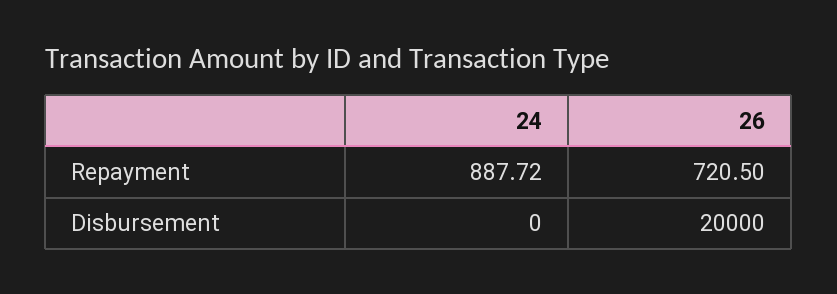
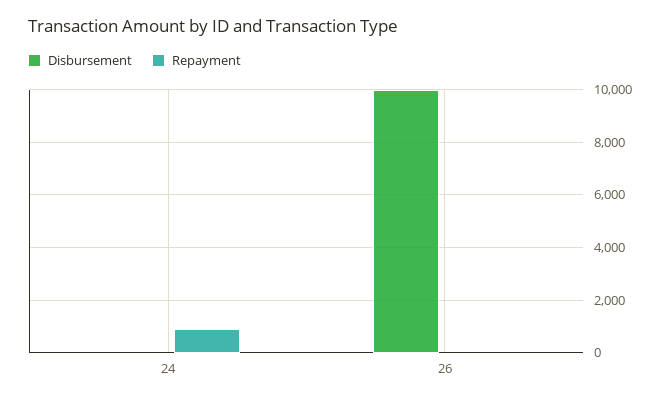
  {
    "Repayment": {
      "24": 887.72,
-     "26": 720.5
+     "26": 0
    },
    "Disbursement": {
      "24": 0,
-     "26": 20000
+     "26": 10000
    }
  }

